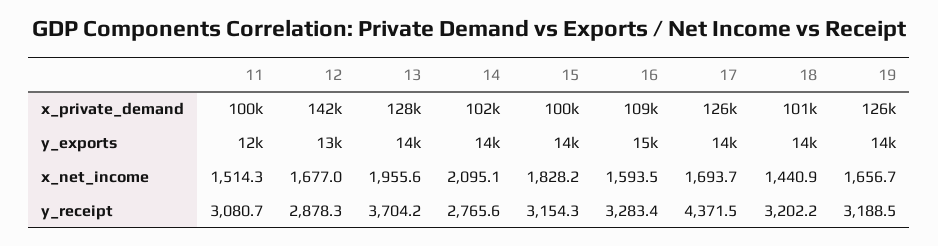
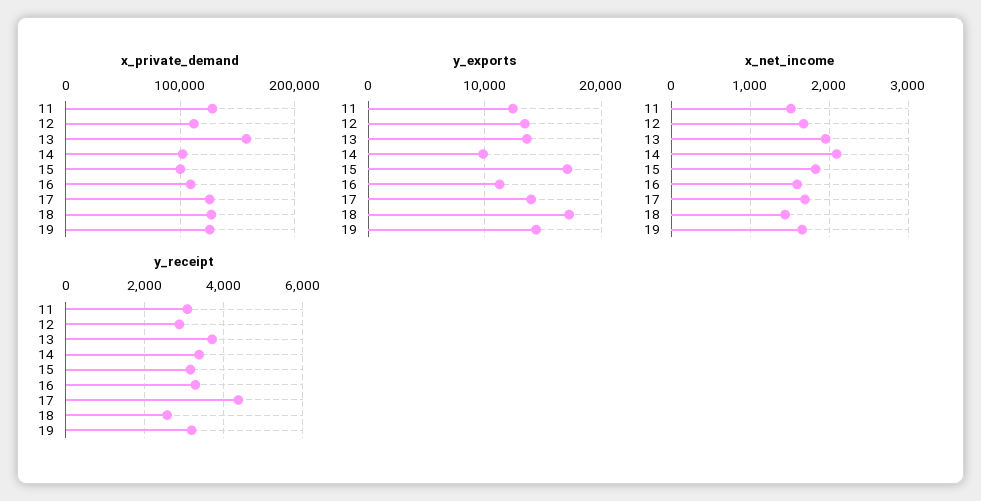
  {
    "x_private_demand": {
-     "11": 100000,
+     "11": 130000,
-     "12": 142000,
+     "12": 110000,
-     "13": 128000,
+     "13": 160000,
      "14": 102000,
      "15": 100000,
      "16": 109000,
      "17": 126000,
-     "18": 101000,
+     "18": 130000,
      "19": 126000
    },
    "y_exports": {
      "11": 12000,
      "12": 13000,
      "13": 14000,
-     "14": 14000,
+     "14": 10000,
-     "15": 14000,
+     "15": 17000,
-     "16": 15000,
+     "16": 11000,
      "17": 14000,
-     "18": 14000,
+     "18": 17000,
      "19": 14000
    },
    "x_net_income": {
      "11": 1514.3,
      "12": 1677,
      "13": 1955.6,
      "14": 2095.1,
      "15": 1828.2,
      "16": 1593.5,
      "17": 1693.7,
      "18": 1440.9,
      "19": 1656.7
    },
    "y_receipt": {
      "11": 3080.7,
      "12": 2878.3,
      "13": 3704.2,
-     "14": 2765.6,
+     "14": 3400,
      "15": 3154.3,
      "16": 3283.4,
      "17": 4371.5,
-     "18": 3202.2,
+     "18": 2600,
      "19": 3188.5
    }
  }

